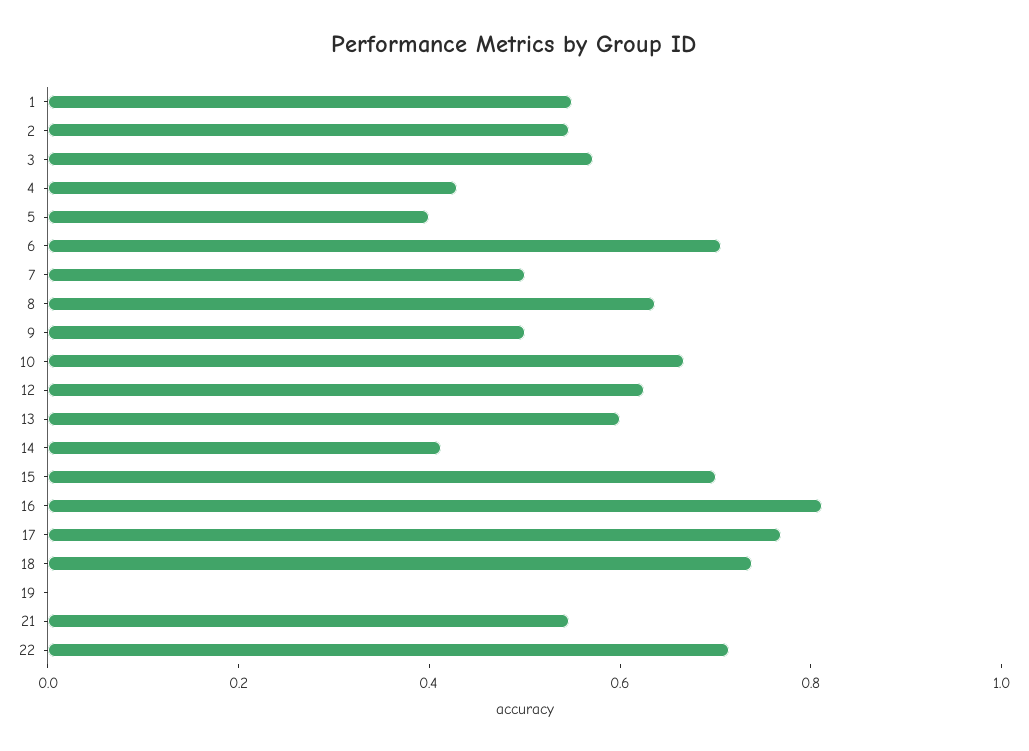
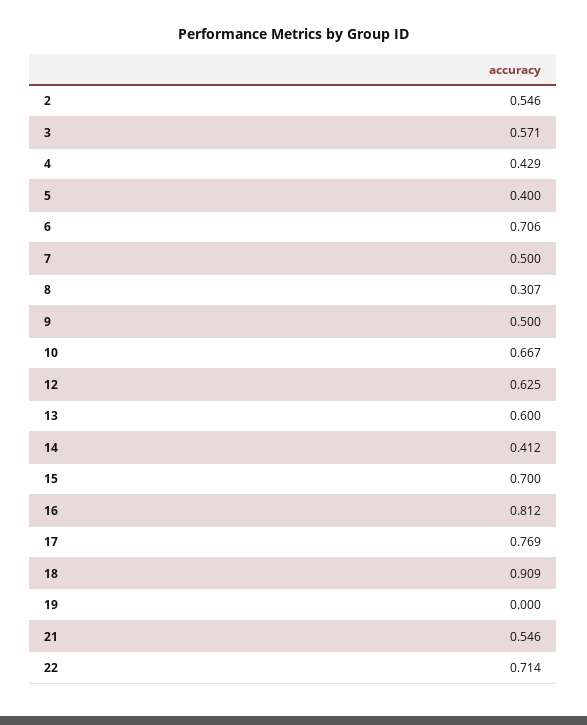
  {
-   "1": 0.55,
    "2": 0.546,
    "3": 0.571,
    "4": 0.429,
    "5": 0.4,
    "6": 0.706,
    "7": 0.5,
-   "8": 0.65,
+   "8": 0.307,
    "9": 0.5,
    "10": 0.667,
    "12": 0.625,
    "13": 0.6,
    "14": 0.412,
    "15": 0.7,
    "16": 0.812,
    "17": 0.769,
-   "18": 0.75,
+   "18": 0.909,
    "19": 0,
    "21": 0.546,
    "22": 0.714
  }

